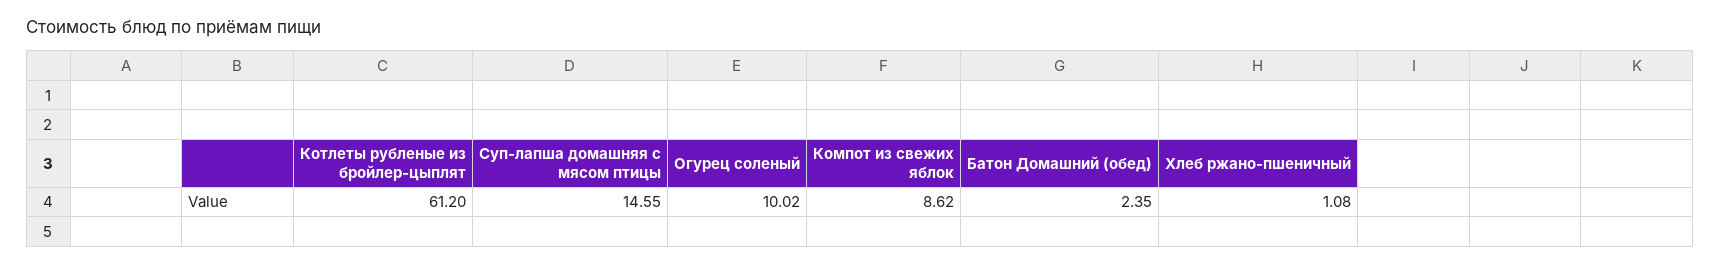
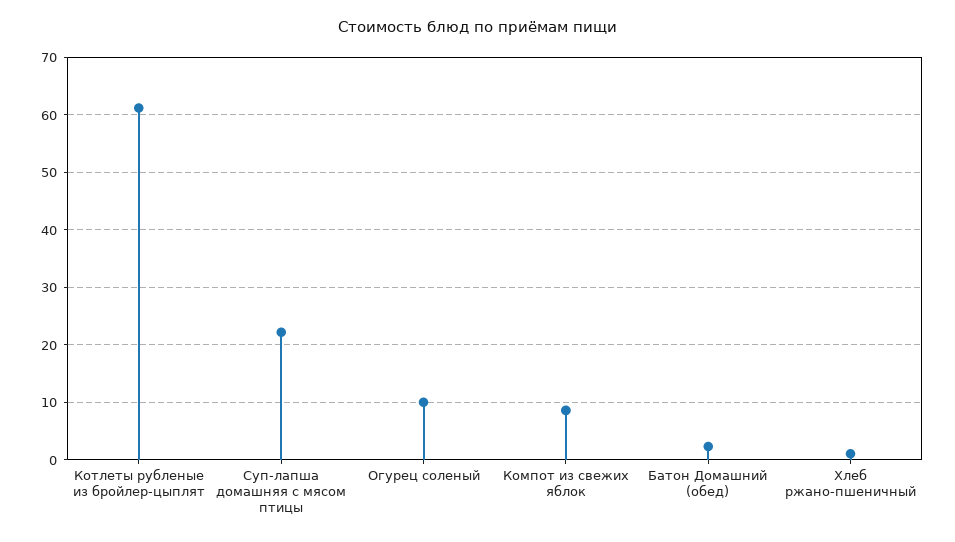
  {
    "Котлеты рубленые из бройлер-цыплят": 61.2,
-   "Суп-лапша домашняя с мясом птицы": 14.55,
+   "Суп-лапша домашняя с мясом птицы": 22,
    "Огурец соленый": 10.02,
    "Компот из свежих яблок": 8.62,
    "Батон Домашний (обед)": 2.35,
    "Хлеб ржано-пшеничный": 1.08
  }

